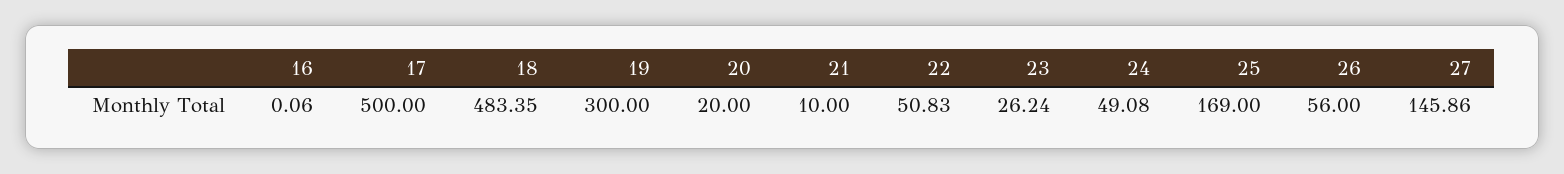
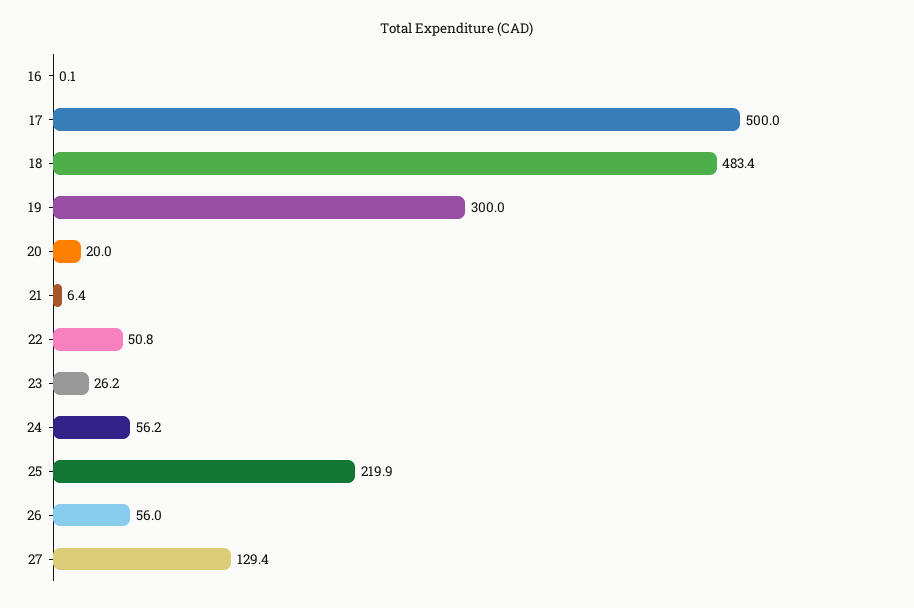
  {
    "16": 0.06,
    "17": 500,
    "18": 483.35,
    "19": 300,
    "20": 20,
-   "21": 10,
+   "21": 6.4,
    "22": 50.83,
    "23": 26.24,
-   "24": 49.08,
+   "24": 56.2,
-   "25": 169,
+   "25": 219.9,
    "26": 56,
-   "27": 145.86
+   "27": 129.4
  }

